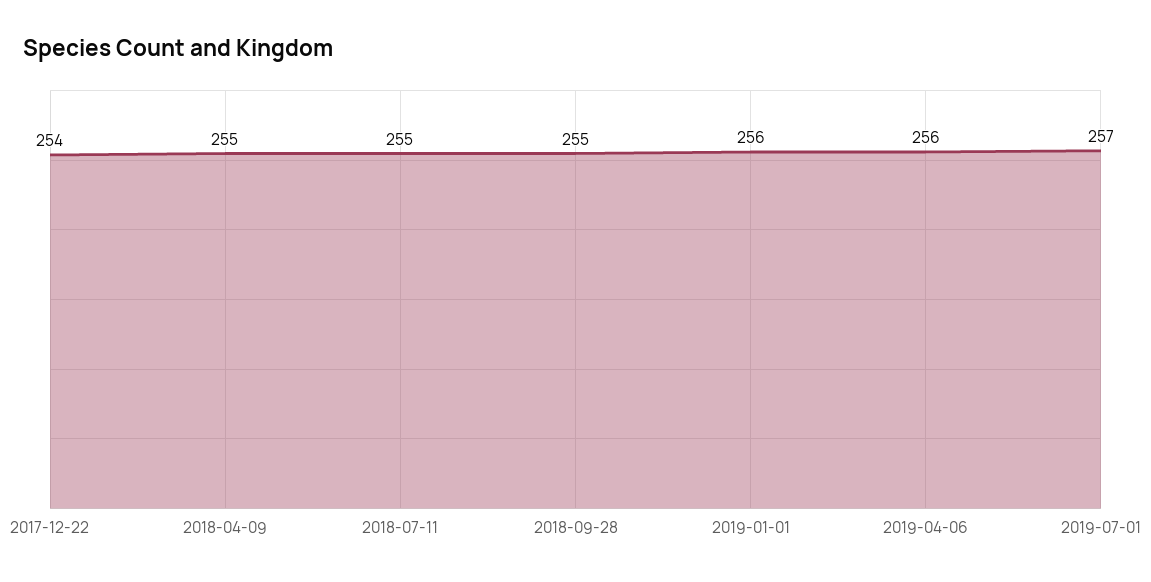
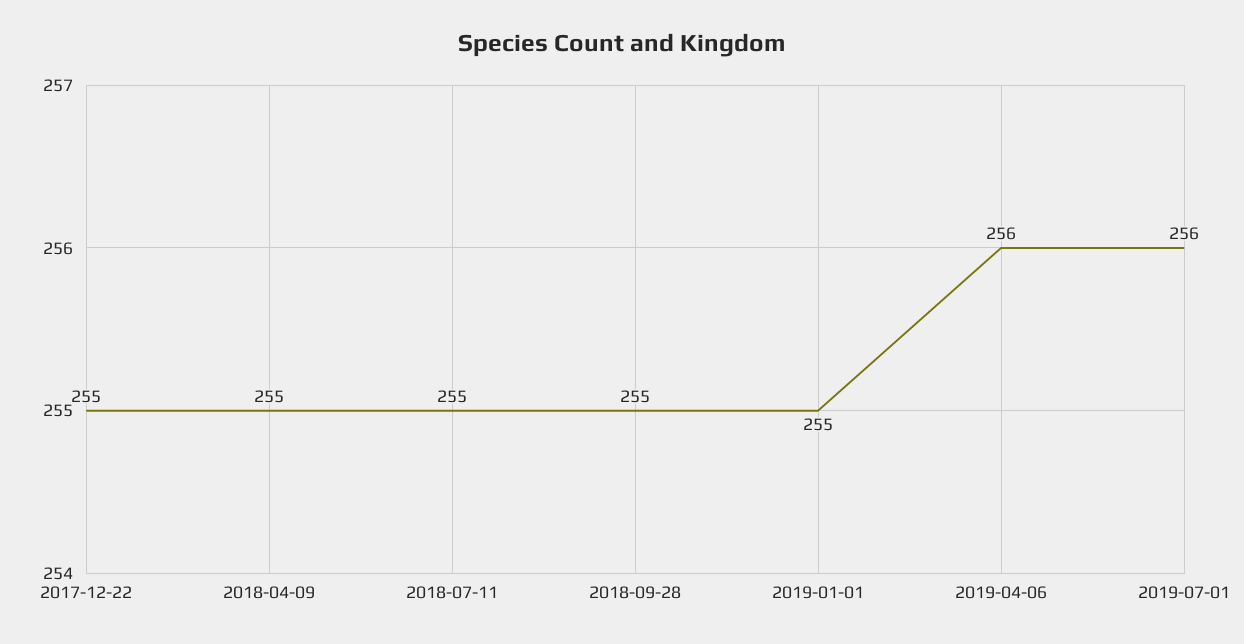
  {
-   "2017-12-22": 254,
+   "2017-12-22": 255,
    "2018-04-09": 255,
    "2018-07-11": 255,
    "2018-09-28": 255,
-   "2019-01-01": 256,
+   "2019-01-01": 255,
    "2019-04-06": 256,
-   "2019-07-01": 257
+   "2019-07-01": 256
  }

